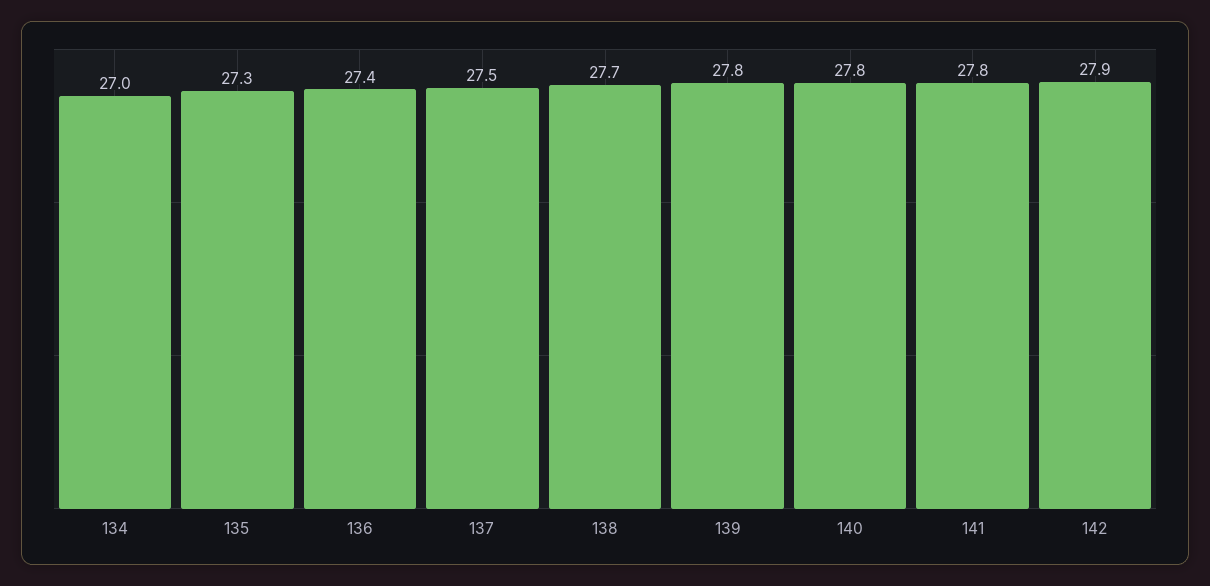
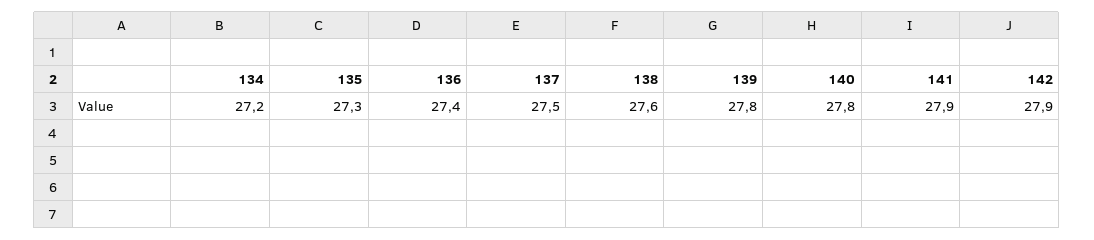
  {
-   "134": 27,
+   "134": 27.2,
    "135": 27.3,
    "136": 27.4,
    "137": 27.5,
-   "138": 27.7,
+   "138": 27.6,
    "139": 27.8,
    "140": 27.8,
-   "141": 27.8,
+   "141": 27.9,
    "142": 27.9
  }

